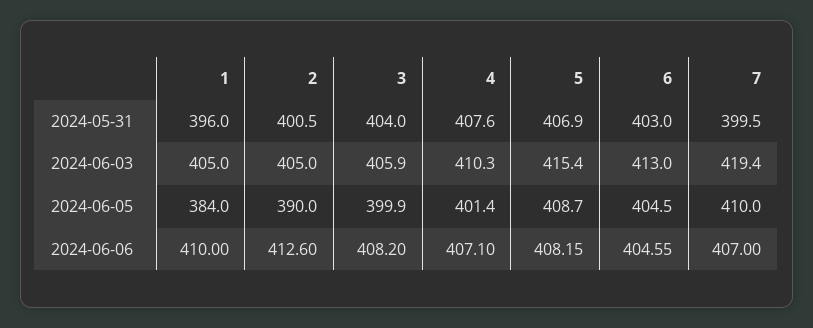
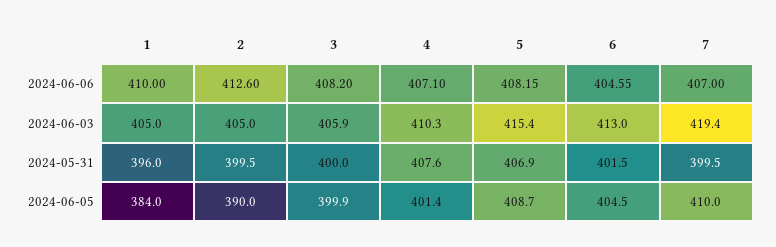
  {
    "1": {
      "2024-05-31": 396,
      "2024-06-03": 405,
      "2024-06-05": 384,
      "2024-06-06": 410
    },
    "2": {
-     "2024-05-31": 400.5,
+     "2024-05-31": 399.5,
      "2024-06-03": 405,
      "2024-06-05": 390,
      "2024-06-06": 412.6
    },
    "3": {
-     "2024-05-31": 404,
+     "2024-05-31": 400,
      "2024-06-03": 405.9,
      "2024-06-05": 399.9,
      "2024-06-06": 408.2
    },
    "4": {
      "2024-05-31": 407.6,
      "2024-06-03": 410.3,
      "2024-06-05": 401.4,
      "2024-06-06": 407.1
    },
    "5": {
      "2024-05-31": 406.9,
      "2024-06-03": 415.4,
      "2024-06-05": 408.7,
      "2024-06-06": 408.15
    },
    "6": {
-     "2024-05-31": 403,
+     "2024-05-31": 401.5,
      "2024-06-03": 413,
      "2024-06-05": 404.5,
      "2024-06-06": 404.55
    },
    "7": {
      "2024-05-31": 399.5,
      "2024-06-03": 419.4,
      "2024-06-05": 410,
      "2024-06-06": 407
    }
  }

